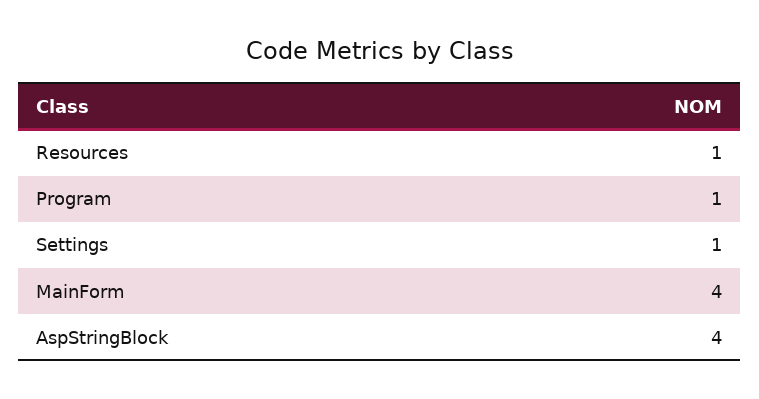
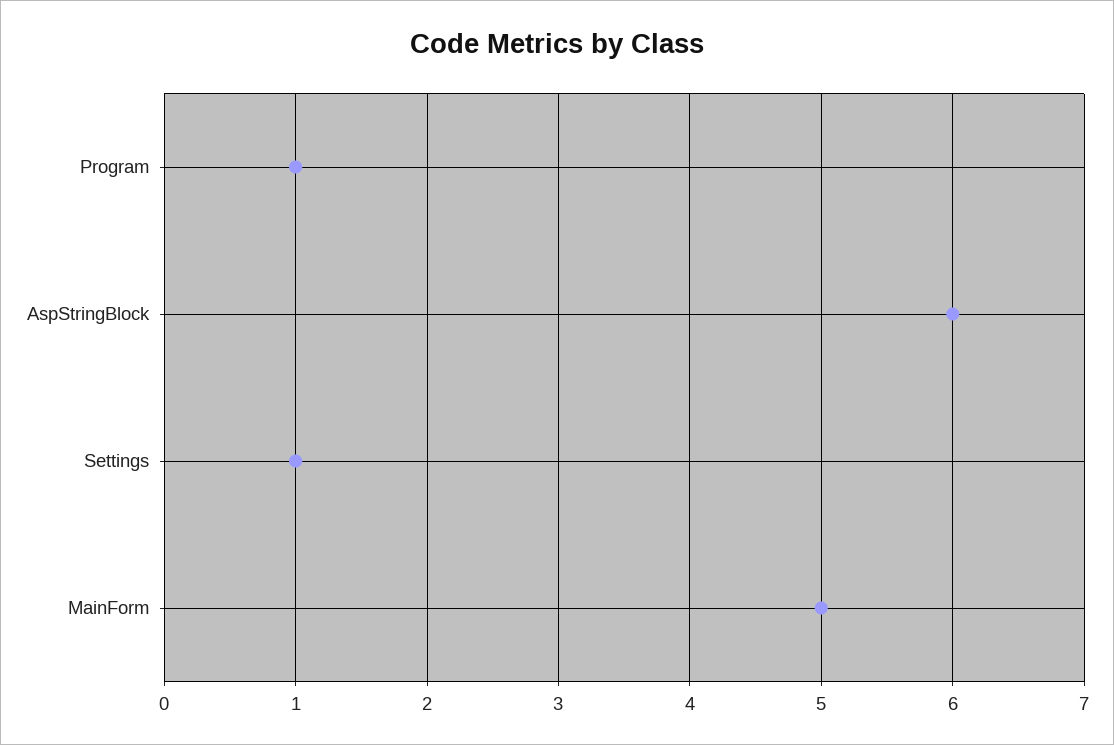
  {
-   "Resources": 1,
    "Program": 1,
    "Settings": 1,
-   "MainForm": 4,
+   "MainForm": 5,
-   "AspStringBlock": 4
+   "AspStringBlock": 6
  }

